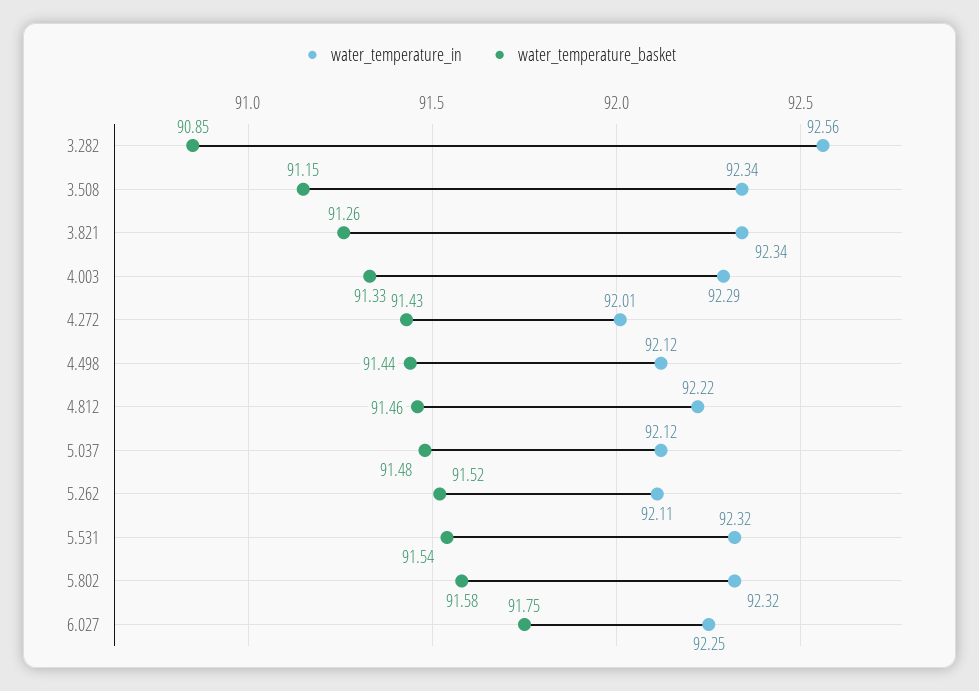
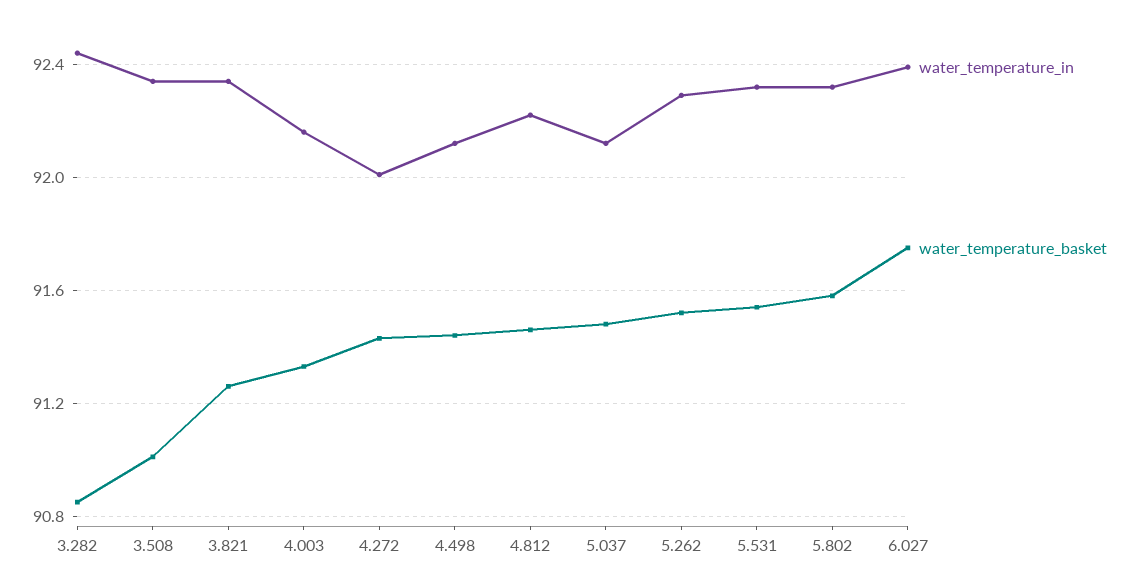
  {
    "water_temperature_in": {
-     "3.282": 92.56,
+     "3.282": 92.45,
      "3.508": 92.34,
      "3.821": 92.34,
-     "4.003": 92.29,
+     "4.003": 92.15,
      "4.272": 92.01,
      "4.498": 92.12,
      "4.812": 92.22,
      "5.037": 92.12,
-     "5.262": 92.11,
+     "5.262": 92.3,
      "5.531": 92.32,
      "5.802": 92.32,
-     "6.027": 92.25
+     "6.027": 92.4
    },
    "water_temperature_basket": {
      "3.282": 90.85,
-     "3.508": 91.15,
+     "3.508": 91,
      "3.821": 91.26,
      "4.003": 91.33,
      "4.272": 91.43,
      "4.498": 91.44,
      "4.812": 91.46,
      "5.037": 91.48,
      "5.262": 91.52,
      "5.531": 91.54,
      "5.802": 91.58,
      "6.027": 91.75
    }
  }

